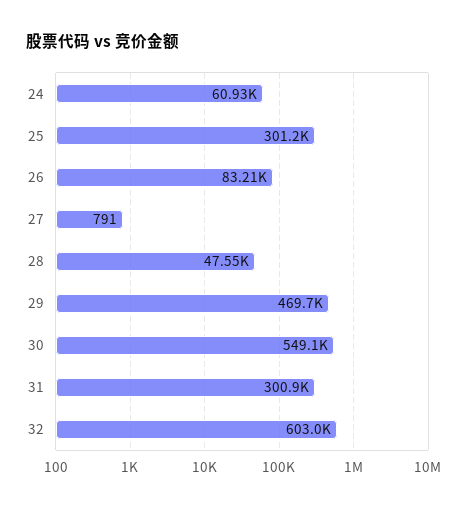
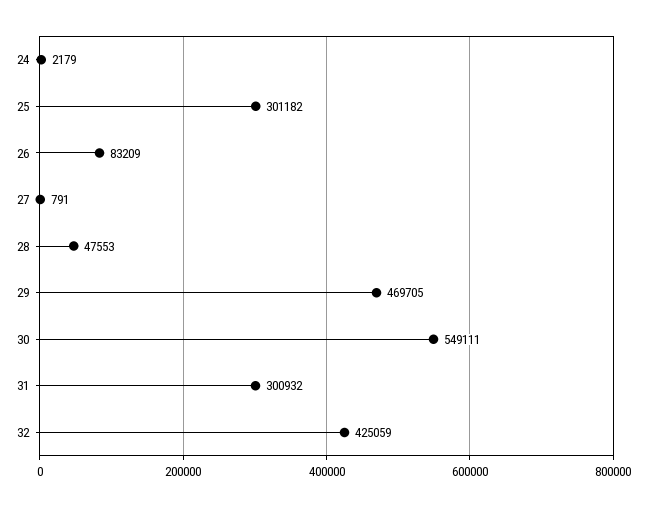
  {
-   "24": 60930,
+   "24": 2179,
    "25": 301182,
    "26": 83209,
    "27": 791,
    "28": 47553,
    "29": 469705,
    "30": 549111,
    "31": 300932,
-   "32": 603000
+   "32": 425059
  }

